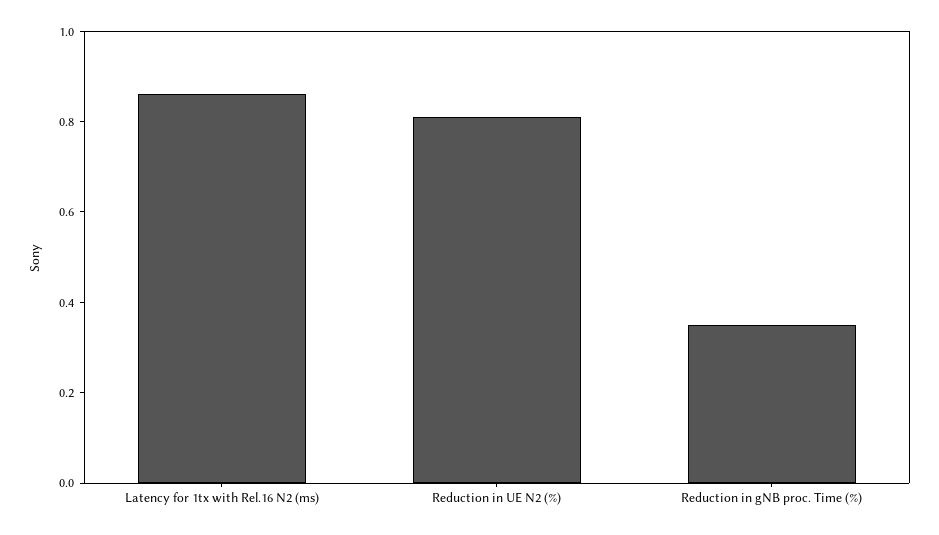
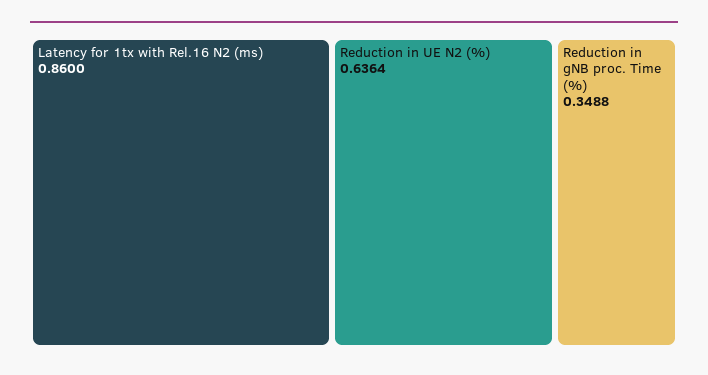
  {
    "Latency for 1tx with Rel.16 N2 (ms)": 0.86,
-   "Reduction in UE N2 (%)": 0.8,
+   "Reduction in UE N2 (%)": 0.6364,
    "Reduction in gNB proc. Time (%)": 0.3488
  }

